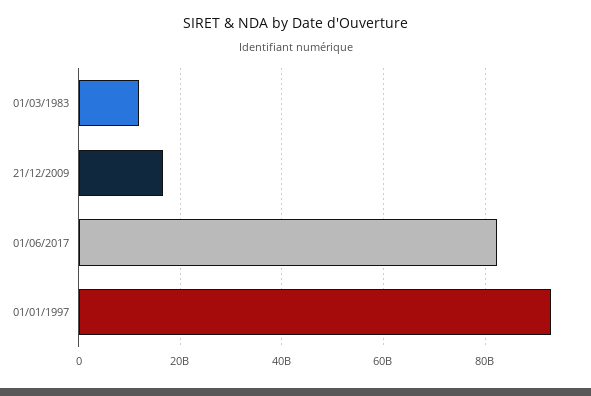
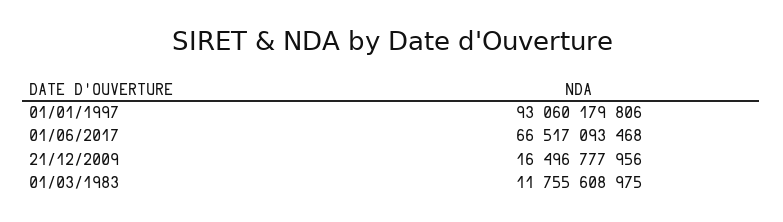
  {
    "01/03/1983": 11755608975,
    "21/12/2009": 16496777956,
-   "01/06/2017": 82000000000,
+   "01/06/2017": 66517093468,
    "01/01/1997": 93060179806
  }

